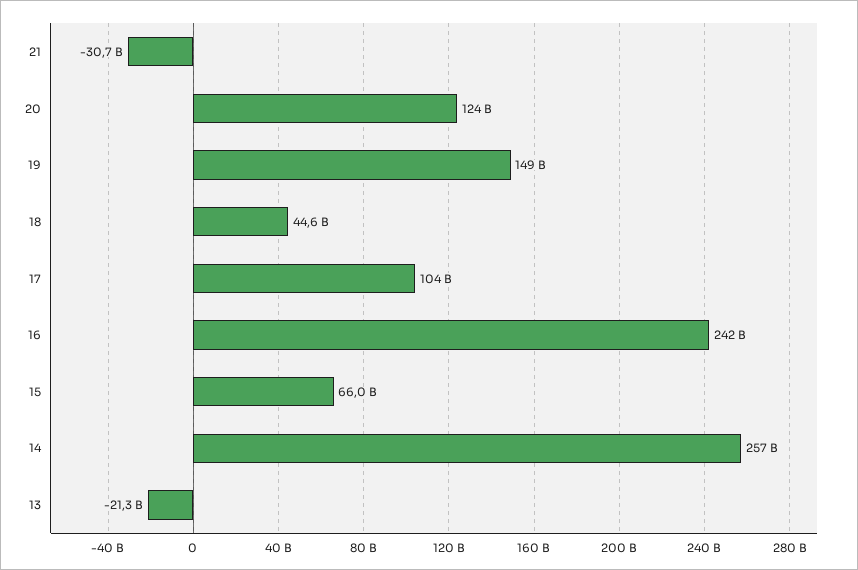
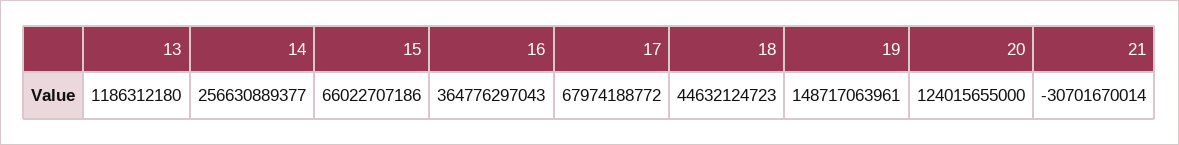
  {
    "21": -30701670014,
    "20": 124015655000,
    "19": 148717063961,
    "18": 44632124723,
-   "17": 104000000000,
+   "17": 67974188772,
-   "16": 242000000000,
+   "16": 364776297043,
    "15": 66022707186,
    "14": 256630889377,
-   "13": -21300000000
+   "13": 1186312180
  }

